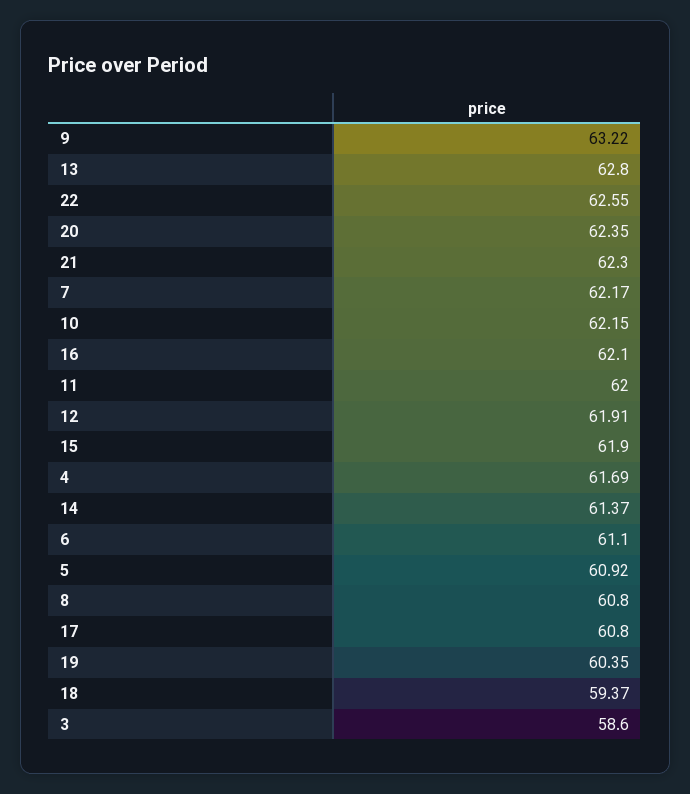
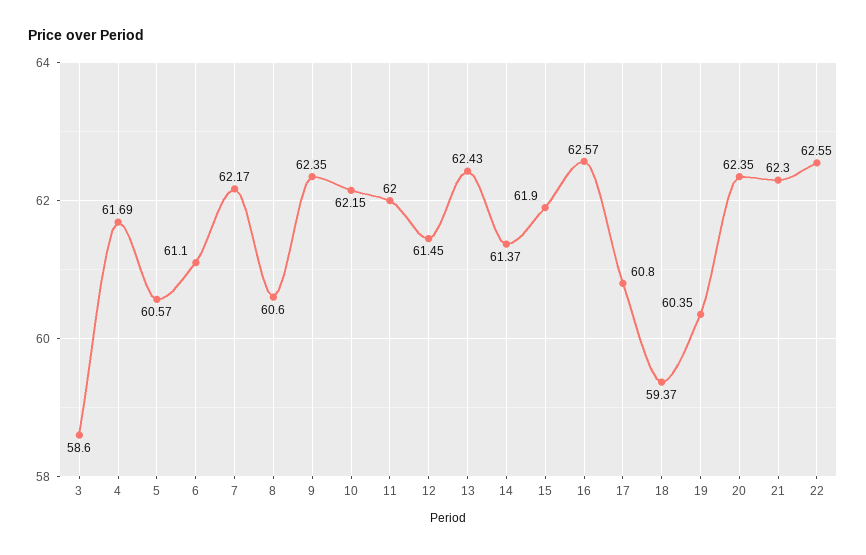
  {
-   "9": 63.22,
+   "9": 62.35,
-   "13": 62.8,
+   "13": 62.43,
    "22": 62.55,
    "20": 62.35,
    "21": 62.3,
    "7": 62.17,
    "10": 62.15,
-   "16": 62.1,
+   "16": 62.57,
    "11": 62,
-   "12": 61.91,
+   "12": 61.45,
    "15": 61.9,
    "4": 61.69,
    "14": 61.37,
    "6": 61.1,
-   "5": 60.92,
+   "5": 60.57,
-   "8": 60.8,
+   "8": 60.6,
    "17": 60.8,
    "19": 60.35,
    "18": 59.37,
    "3": 58.6
  }

